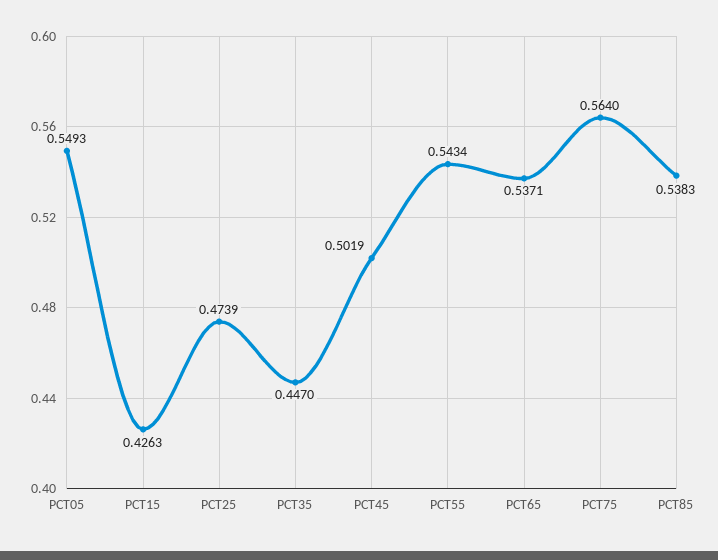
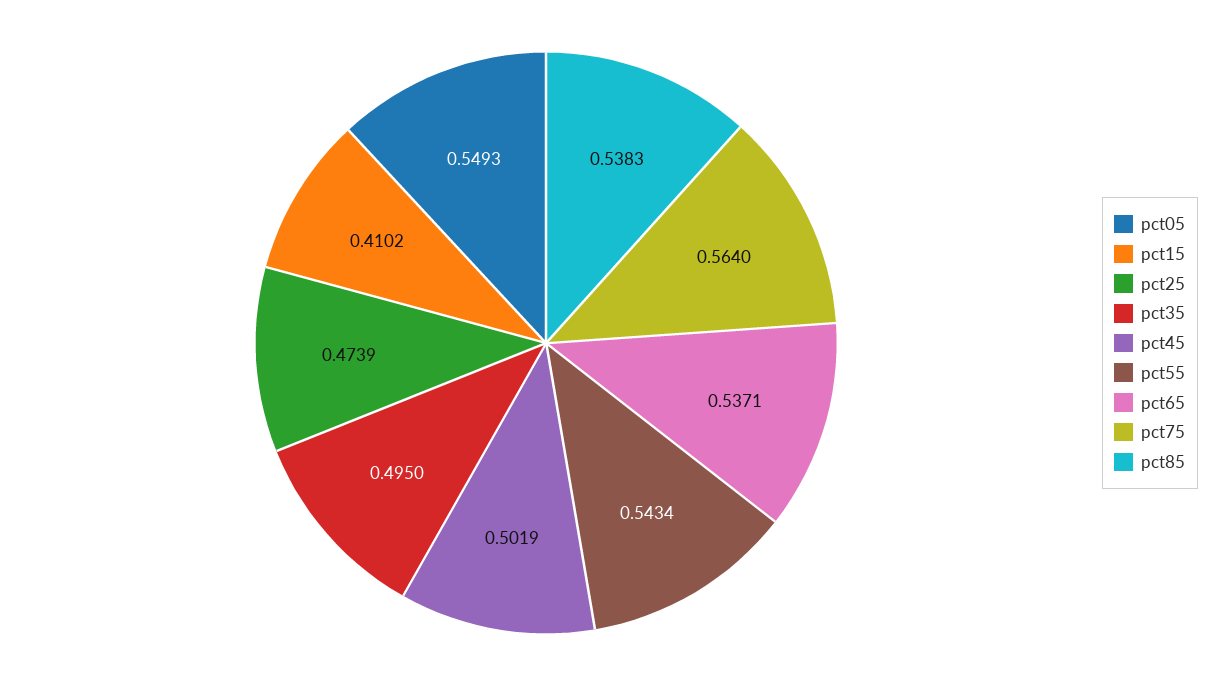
  {
    "PCT05": 0.5493,
-   "PCT15": 0.4263,
+   "PCT15": 0.4102,
    "PCT25": 0.4739,
-   "PCT35": 0.447,
+   "PCT35": 0.495,
    "PCT45": 0.5019,
    "PCT55": 0.5434,
    "PCT65": 0.5371,
    "PCT75": 0.564,
    "PCT85": 0.5383
  }

